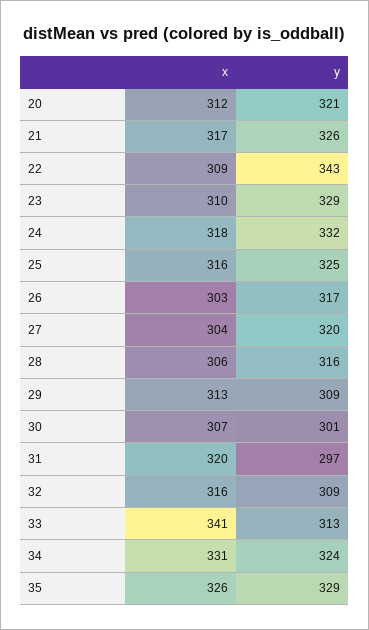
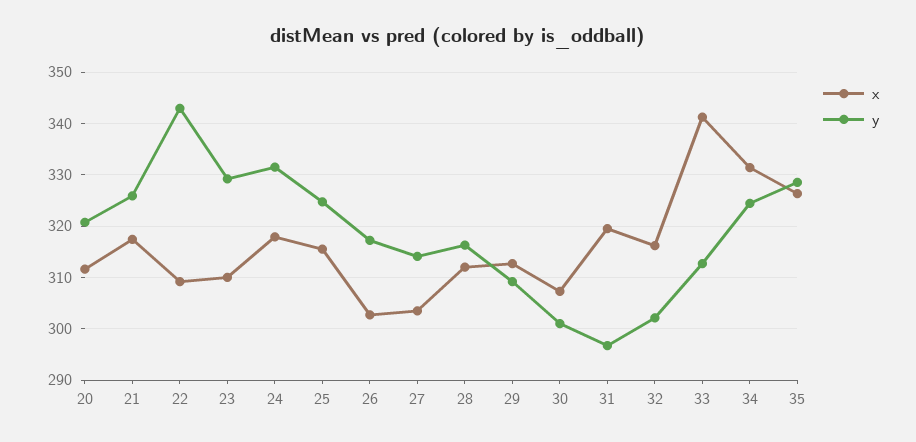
  {
    "x": {
      "20": 312,
      "21": 317,
      "22": 309,
      "23": 310,
      "24": 318,
      "25": 316,
      "26": 303,
      "27": 304,
-     "28": 306,
+     "28": 312,
      "29": 313,
      "30": 307,
      "31": 320,
      "32": 316,
      "33": 341,
      "34": 331,
      "35": 326
    },
    "y": {
      "20": 321,
      "21": 326,
      "22": 343,
      "23": 329,
      "24": 332,
      "25": 325,
      "26": 317,
-     "27": 320,
+     "27": 314,
      "28": 316,
      "29": 309,
      "30": 301,
      "31": 297,
-     "32": 309,
+     "32": 302,
      "33": 313,
      "34": 324,
      "35": 329
    }
  }

